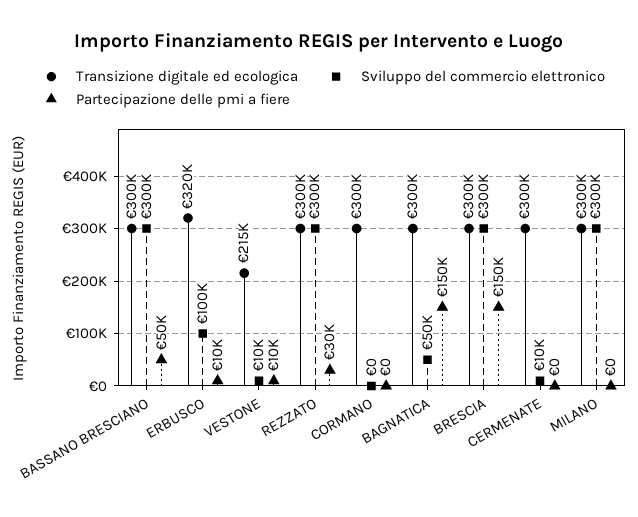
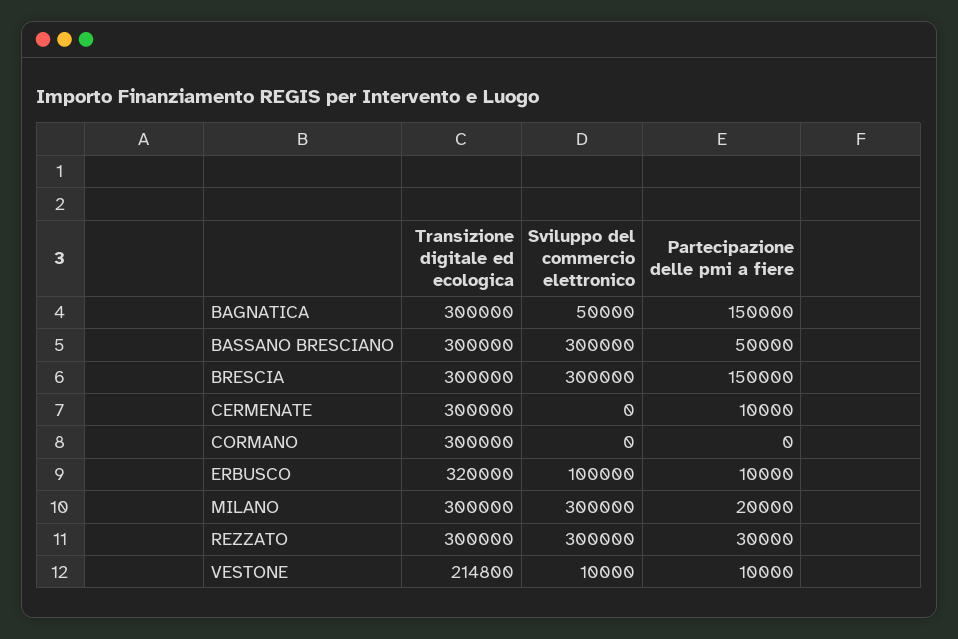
  {
    "Transizione digitale ed ecologica": {
      "BASSANO BRESCIANO": 300000,
      "ERBUSCO": 320000,
      "VESTONE": 214800,
      "REZZATO": 300000,
      "CORMANO": 300000,
      "BAGNATICA": 300000,
      "BRESCIA": 300000,
      "CERMENATE": 300000,
      "MILANO": 300000
    },
    "Sviluppo del commercio elettronico": {
      "BASSANO BRESCIANO": 300000,
      "ERBUSCO": 100000,
      "VESTONE": 10000,
      "REZZATO": 300000,
      "CORMANO": 0,
      "BAGNATICA": 50000,
      "BRESCIA": 300000,
-     "CERMENATE": 10000,
+     "CERMENATE": 0,
      "MILANO": 300000
    },
    "Partecipazione delle pmi a fiere": {
      "BASSANO BRESCIANO": 50000,
      "ERBUSCO": 10000,
      "VESTONE": 10000,
      "REZZATO": 30000,
      "CORMANO": 0,
      "BAGNATICA": 150000,
      "BRESCIA": 150000,
-     "CERMENATE": 0,
+     "CERMENATE": 10000,
-     "MILANO": 0
+     "MILANO": 20000
    }
  }

